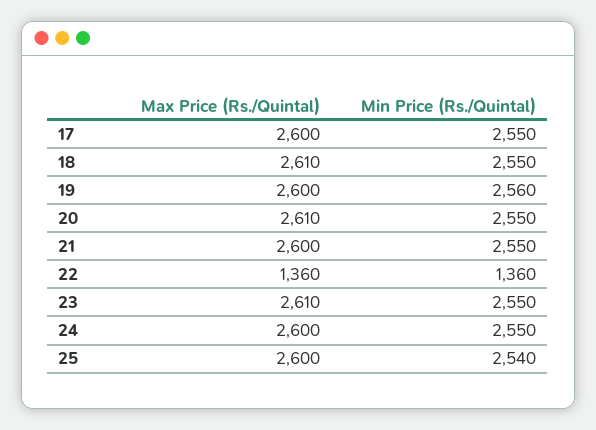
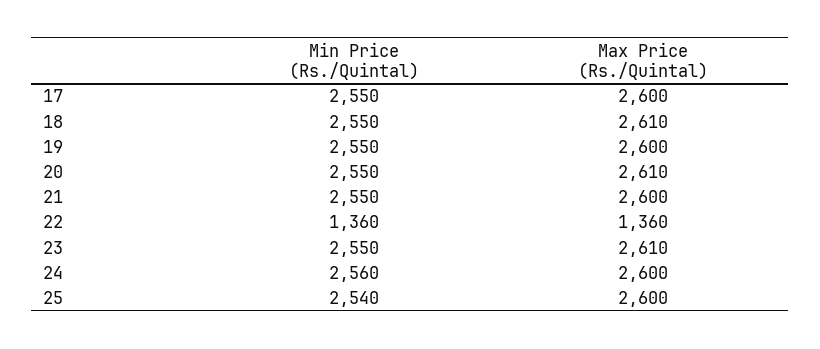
  {
    "Max Price (Rs./Quintal)": {
      "17": 2600,
      "18": 2610,
      "19": 2600,
      "20": 2610,
      "21": 2600,
      "22": 1360,
      "23": 2610,
      "24": 2600,
      "25": 2600
    },
    "Min Price (Rs./Quintal)": {
      "17": 2550,
      "18": 2550,
-     "19": 2560,
+     "19": 2550,
      "20": 2550,
      "21": 2550,
      "22": 1360,
      "23": 2550,
-     "24": 2550,
+     "24": 2560,
      "25": 2540
    }
  }

